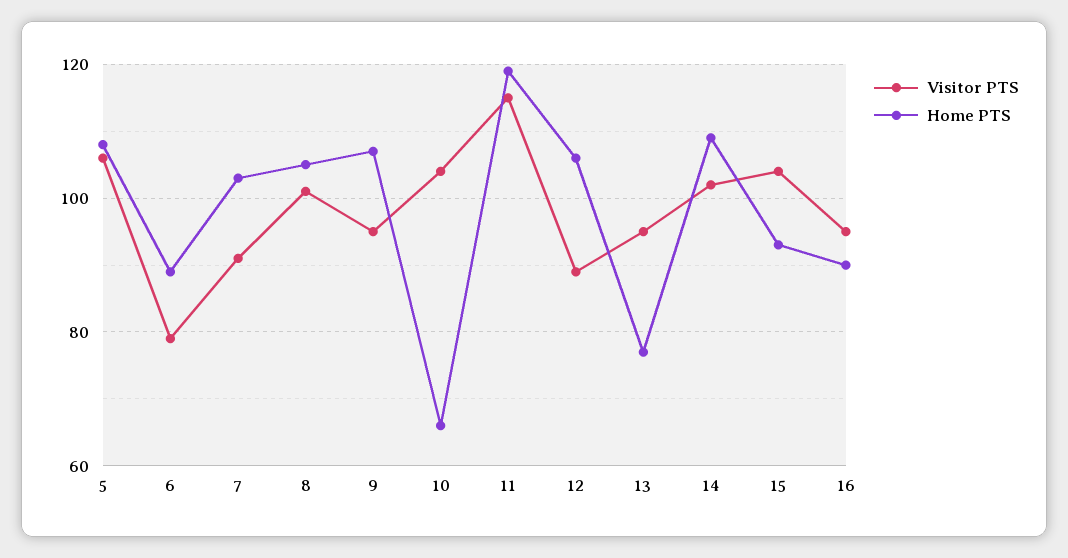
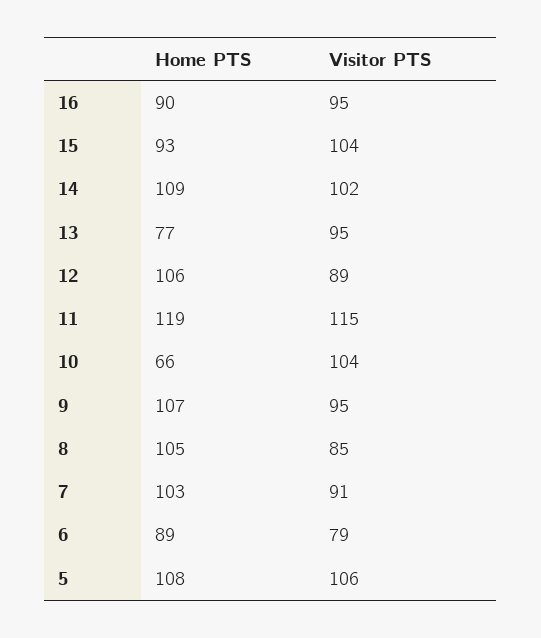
  {
    "Visitor PTS": {
      "5": 106,
      "6": 79,
      "7": 91,
-     "8": 100,
+     "8": 85,
      "9": 95,
      "10": 104,
      "11": 115,
      "12": 89,
      "13": 95,
      "14": 102,
      "15": 104,
      "16": 95
    },
    "Home PTS": {
      "5": 108,
      "6": 89,
      "7": 103,
      "8": 105,
      "9": 107,
      "10": 66,
      "11": 119,
      "12": 106,
      "13": 77,
      "14": 109,
      "15": 93,
      "16": 90
    }
  }

